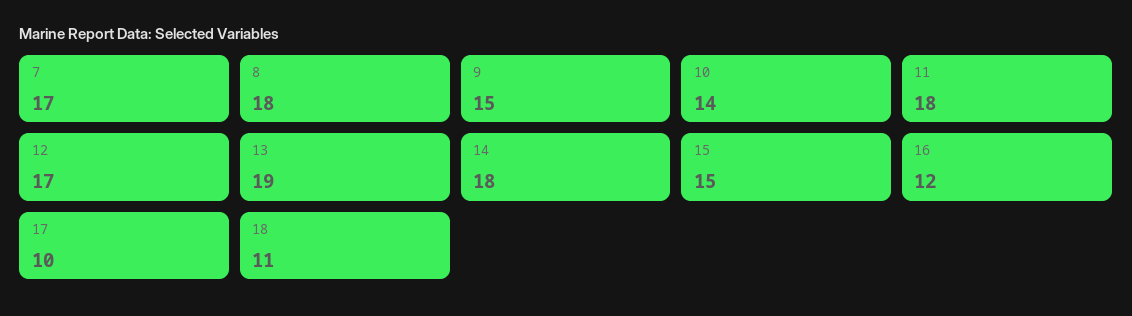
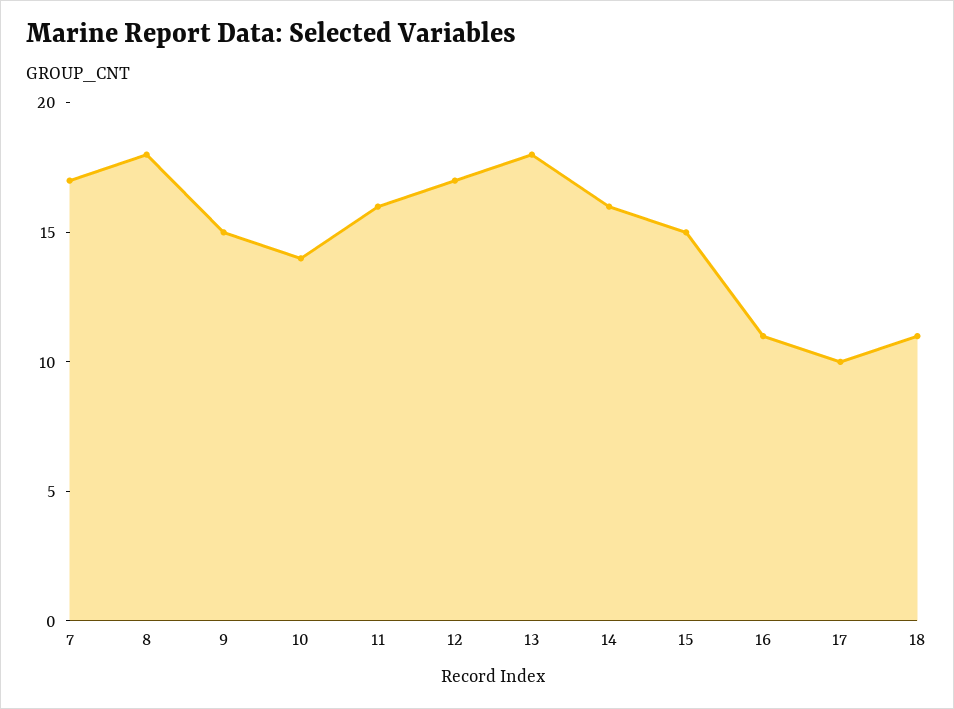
  {
    "7": 17,
    "8": 18,
    "9": 15,
    "10": 14,
-   "11": 18,
+   "11": 16,
    "12": 17,
-   "13": 19,
+   "13": 18,
-   "14": 18,
+   "14": 16,
    "15": 15,
-   "16": 12,
+   "16": 11,
    "17": 10,
    "18": 11
  }

